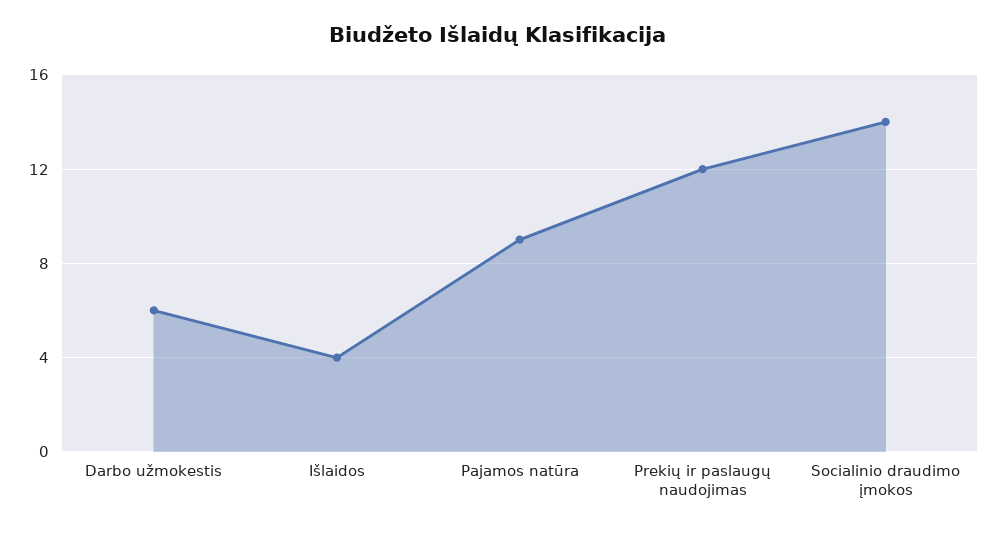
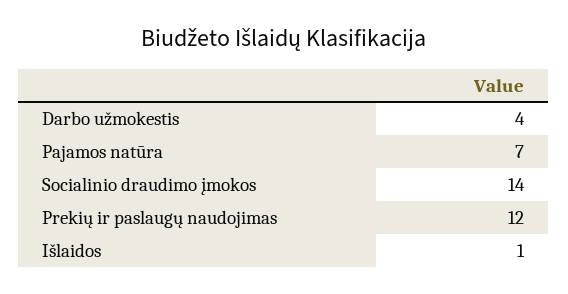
  {
-   "Darbo užmokestis": 6,
+   "Darbo užmokestis": 4,
-   "Išlaidos": 4,
+   "Išlaidos": 1,
-   "Pajamos natūra": 9,
+   "Pajamos natūra": 7,
    "Prekių ir paslaugų naudojimas": 12,
    "Socialinio draudimo įmokos": 14
  }

